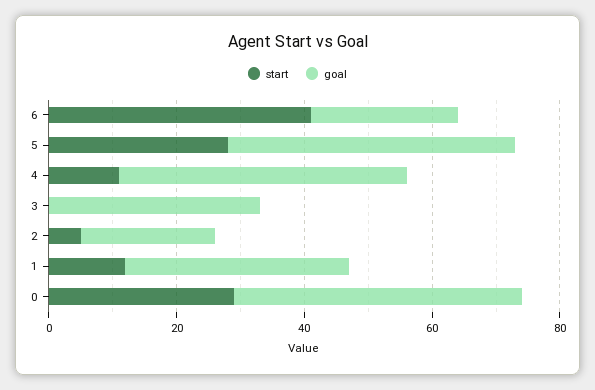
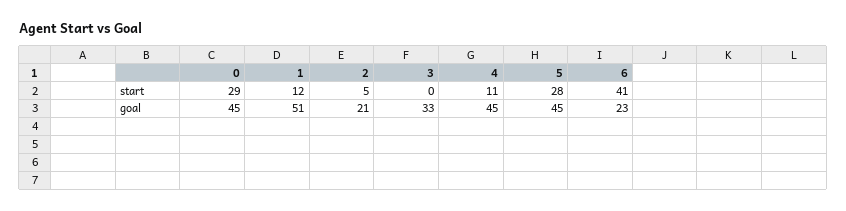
  {
    "start": {
      "6": 41,
      "5": 28,
      "4": 11,
      "3": 0,
      "2": 5,
      "1": 12,
      "0": 29
    },
    "goal": {
      "6": 23,
      "5": 45,
      "4": 45,
      "3": 33,
      "2": 21,
-     "1": 35,
+     "1": 51,
      "0": 45
    }
  }

